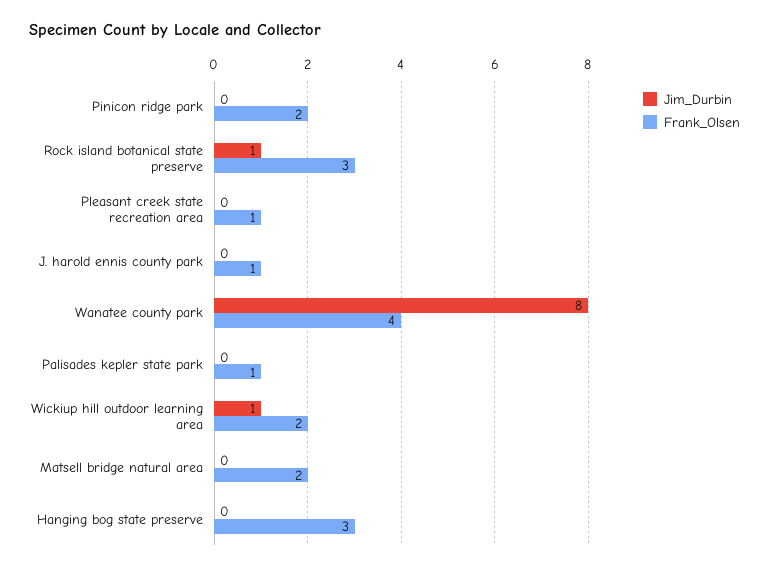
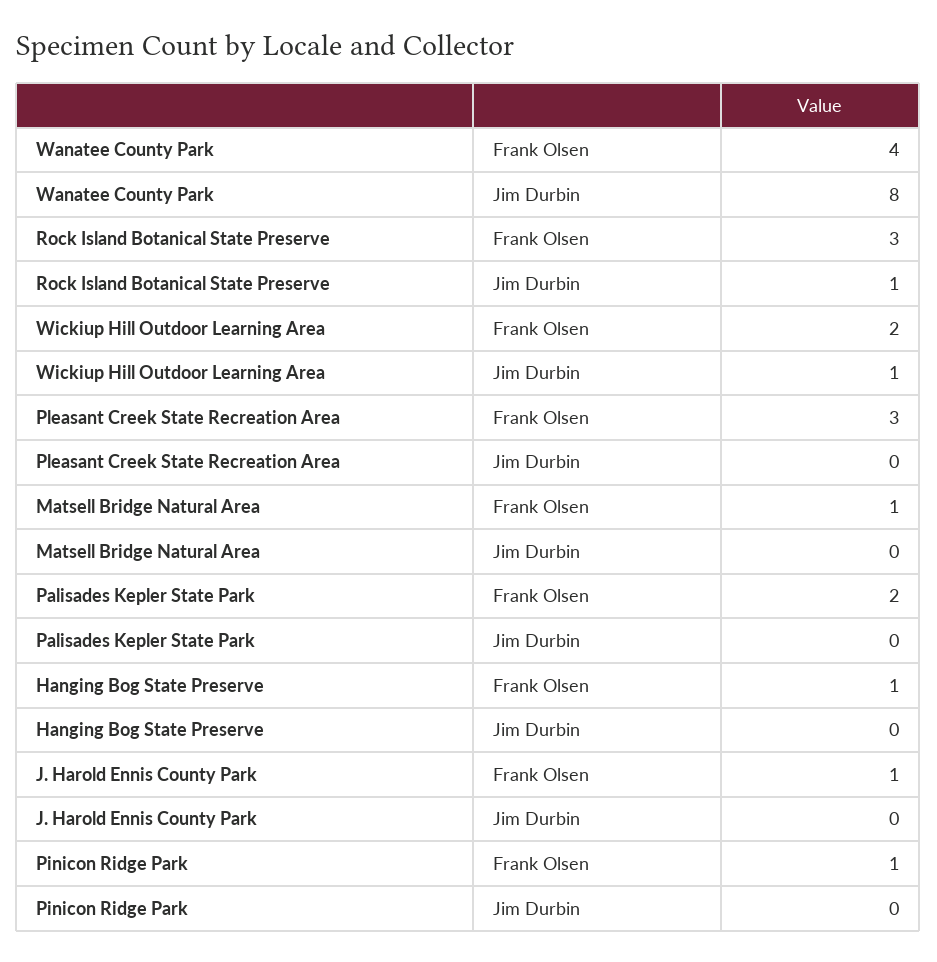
  {
    "Jim_Durbin": {
      "Pinicon ridge park": 0,
      "Rock island botanical state preserve": 1,
      "Pleasant creek state recreation area": 0,
      "J. harold ennis county park": 0,
      "Wanatee county park": 8,
      "Palisades kepler state park": 0,
      "Wickiup hill outdoor learning area": 1,
      "Matsell bridge natural area": 0,
      "Hanging bog state preserve": 0
    },
    "Frank_Olsen": {
-     "Pinicon ridge park": 2,
+     "Pinicon ridge park": 1,
      "Rock island botanical state preserve": 3,
-     "Pleasant creek state recreation area": 1,
+     "Pleasant creek state recreation area": 3,
      "J. harold ennis county park": 1,
      "Wanatee county park": 4,
-     "Palisades kepler state park": 1,
+     "Palisades kepler state park": 2,
      "Wickiup hill outdoor learning area": 2,
-     "Matsell bridge natural area": 2,
+     "Matsell bridge natural area": 1,
-     "Hanging bog state preserve": 3
+     "Hanging bog state preserve": 1
    }
  }

